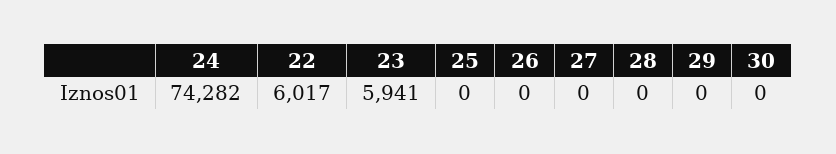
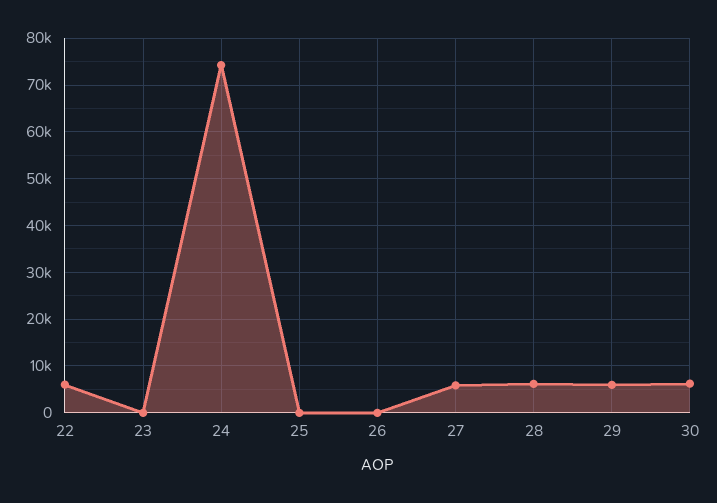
  {
    "24": 74282,
    "22": 6017,
-   "23": 5941,
+   "23": 0,
    "25": 0,
    "26": 0,
-   "27": 0,
+   "27": 6000,
-   "28": 0,
+   "28": 6000,
-   "29": 0,
+   "29": 6000,
-   "30": 0
+   "30": 6000
  }

